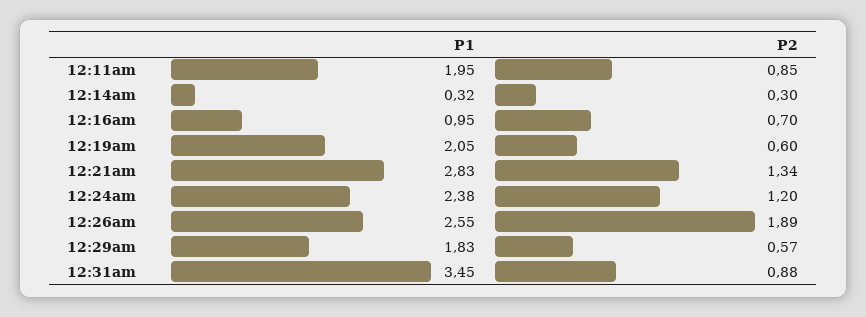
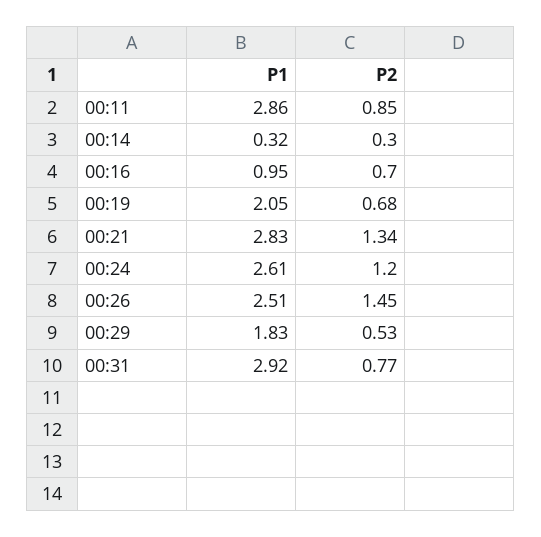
  {
    "P1": {
-     "12:11am": 1.95,
+     "12:11am": 2.86,
      "12:14am": 0.32,
      "12:16am": 0.95,
      "12:19am": 2.05,
      "12:21am": 2.83,
-     "12:24am": 2.38,
+     "12:24am": 2.61,
-     "12:26am": 2.55,
+     "12:26am": 2.51,
      "12:29am": 1.83,
-     "12:31am": 3.45
+     "12:31am": 2.92
    },
    "P2": {
      "12:11am": 0.85,
      "12:14am": 0.3,
      "12:16am": 0.7,
-     "12:19am": 0.6,
+     "12:19am": 0.68,
      "12:21am": 1.34,
      "12:24am": 1.2,
-     "12:26am": 1.89,
+     "12:26am": 1.45,
-     "12:29am": 0.57,
+     "12:29am": 0.53,
-     "12:31am": 0.88
+     "12:31am": 0.77
    }
  }

